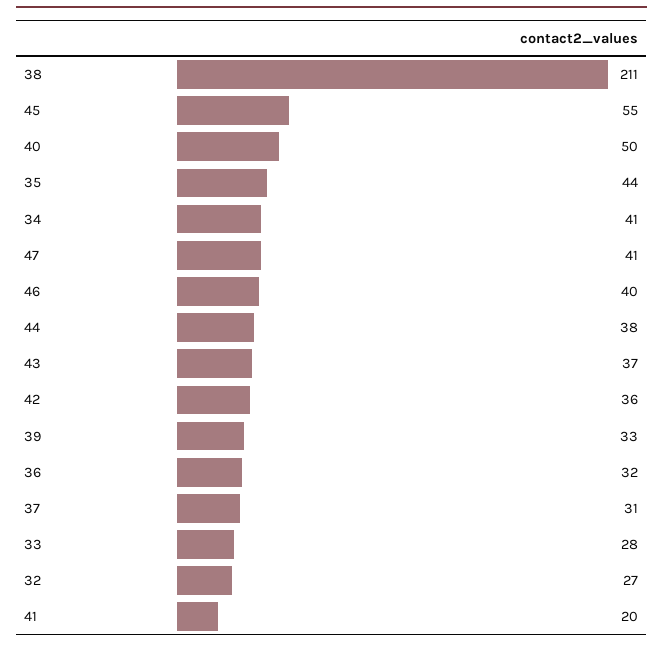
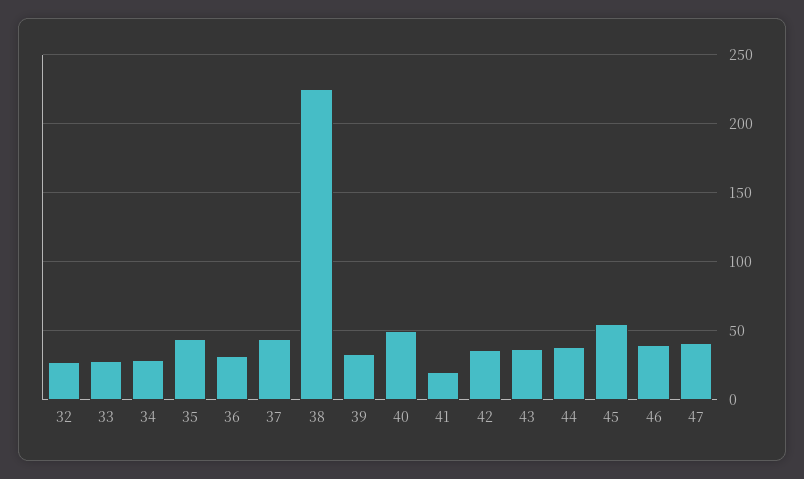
  {
-   "38": 211,
+   "38": 225,
    "45": 55,
    "40": 50,
    "35": 44,
-   "34": 41,
+   "34": 30,
    "47": 41,
    "46": 40,
    "44": 38,
    "43": 37,
    "42": 36,
    "39": 33,
    "36": 32,
-   "37": 31,
+   "37": 45,
    "33": 28,
    "32": 27,
    "41": 20
  }

